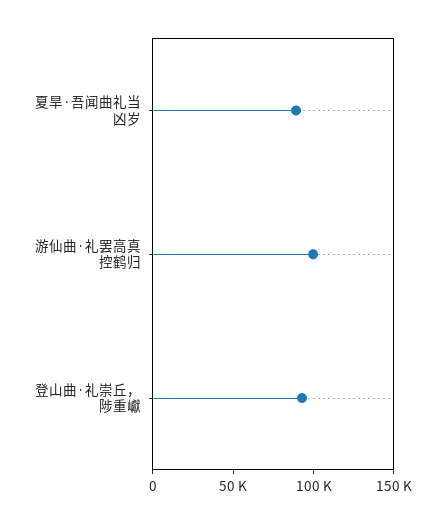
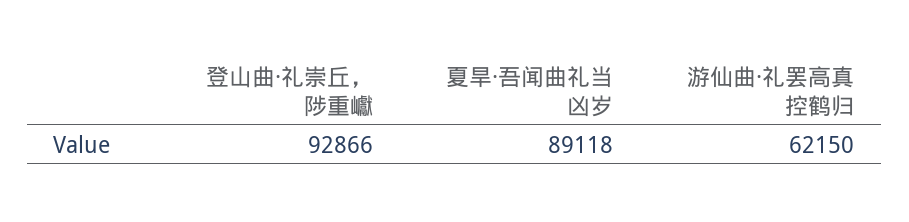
  {
    "夏旱·吾闻曲礼当凶岁": 89118,
-   "游仙曲·礼罢高真控鹤归": 100000,
+   "游仙曲·礼罢高真控鹤归": 62150,
    "登山曲·礼崇丘，陟重巘": 92866
  }

